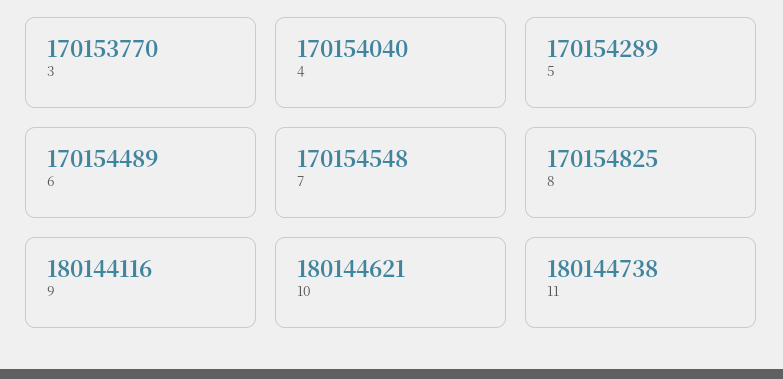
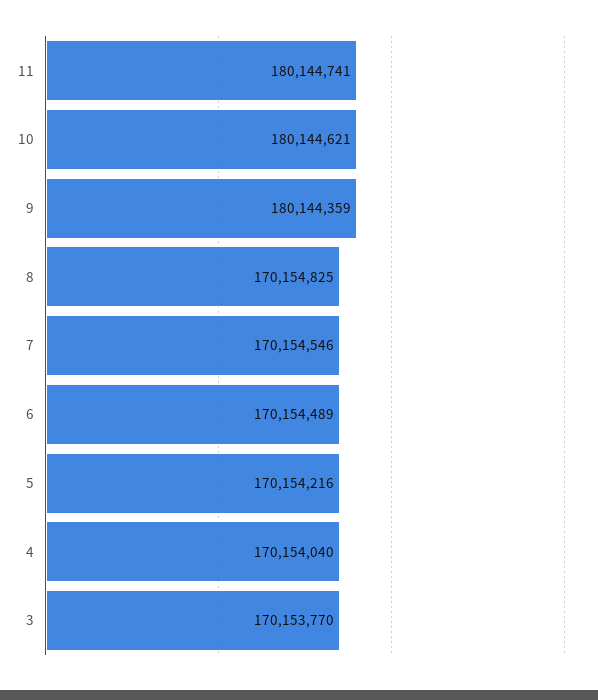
  {
    "3": 170153770,
    "4": 170154040,
-   "5": 170154289,
+   "5": 170154216,
    "6": 170154489,
-   "7": 170154548,
+   "7": 170154546,
    "8": 170154825,
-   "9": 180144116,
+   "9": 180144359,
    "10": 180144621,
-   "11": 180144738
+   "11": 180144741
  }

